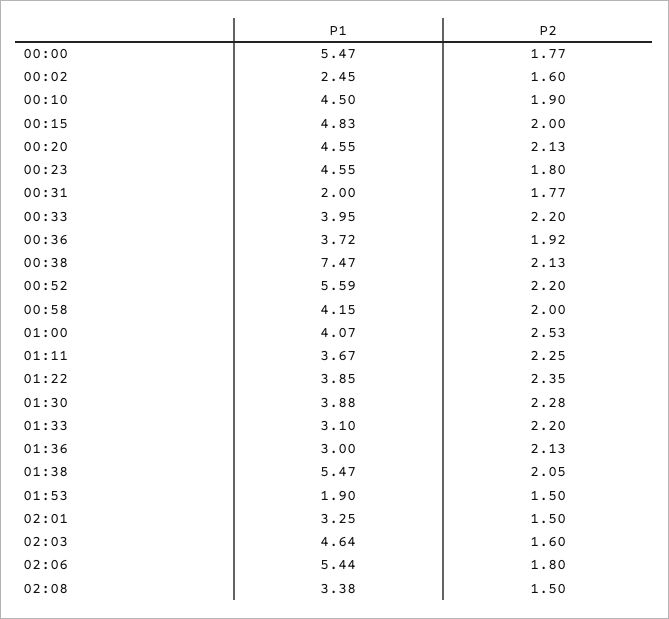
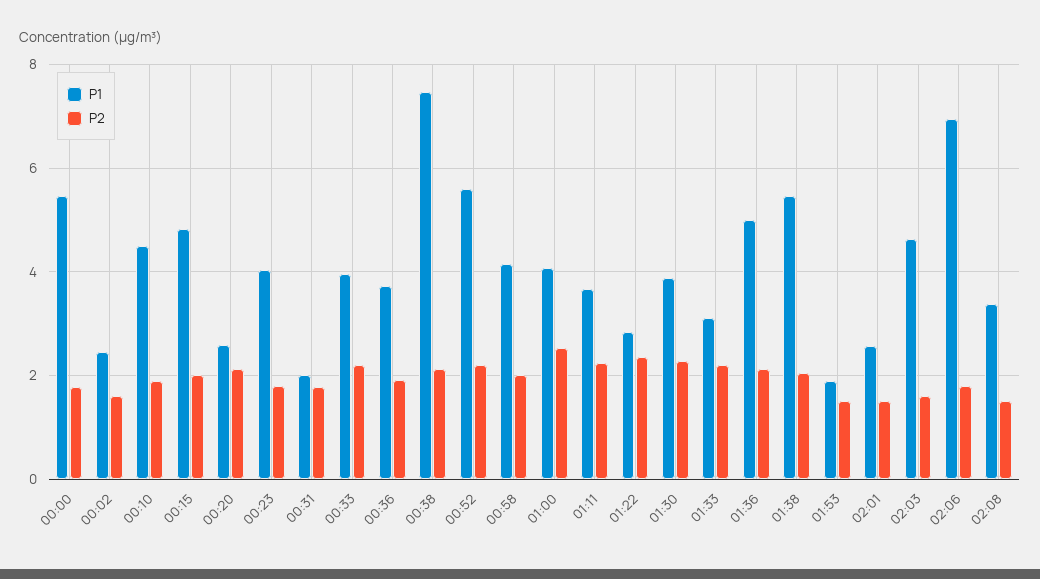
  {
    "P1": {
      "00:00": 5.47,
      "00:02": 2.45,
      "00:10": 4.5,
      "00:15": 4.83,
-     "00:20": 4.55,
+     "00:20": 2.6,
-     "00:23": 4.55,
+     "00:23": 4,
      "00:31": 2,
      "00:33": 3.95,
      "00:36": 3.72,
      "00:38": 7.47,
      "00:52": 5.59,
      "00:58": 4.15,
      "01:00": 4.07,
      "01:11": 3.67,
-     "01:22": 3.85,
+     "01:22": 2.8,
      "01:30": 3.88,
      "01:33": 3.1,
-     "01:36": 3,
+     "01:36": 5,
      "01:38": 5.47,
      "01:53": 1.9,
-     "02:01": 3.25,
+     "02:01": 2.6,
      "02:03": 4.64,
-     "02:06": 5.44,
+     "02:06": 7,
      "02:08": 3.38
    },
    "P2": {
      "00:00": 1.77,
      "00:02": 1.6,
      "00:10": 1.9,
      "00:15": 2,
      "00:20": 2.13,
      "00:23": 1.8,
      "00:31": 1.77,
      "00:33": 2.2,
      "00:36": 1.92,
      "00:38": 2.13,
      "00:52": 2.2,
      "00:58": 2,
      "01:00": 2.53,
      "01:11": 2.25,
      "01:22": 2.35,
      "01:30": 2.28,
      "01:33": 2.2,
      "01:36": 2.13,
      "01:38": 2.05,
      "01:53": 1.5,
      "02:01": 1.5,
      "02:03": 1.6,
      "02:06": 1.8,
      "02:08": 1.5
    }
  }

